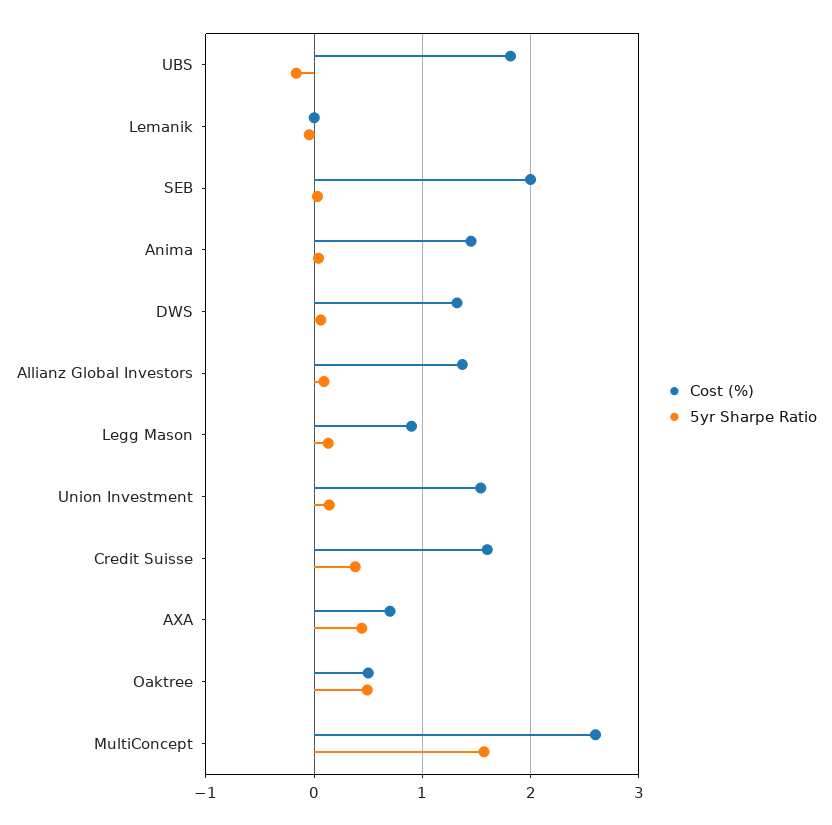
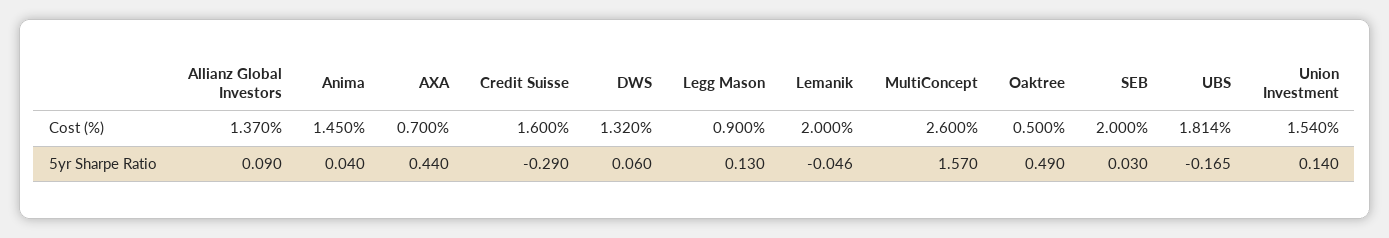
  {
    "Cost (%)": {
      "UBS": 1.814,
-     "Lemanik": 0,
+     "Lemanik": 2,
      "SEB": 2,
      "Anima": 1.45,
      "DWS": 1.32,
      "Allianz Global Investors": 1.37,
      "Legg Mason": 0.9,
      "Union Investment": 1.54,
      "Credit Suisse": 1.6,
      "AXA": 0.7,
      "Oaktree": 0.5,
      "MultiConcept": 2.6
    },
    "5yr Sharpe Ratio": {
      "UBS": -0.165,
      "Lemanik": -0.046,
      "SEB": 0.03,
      "Anima": 0.04,
      "DWS": 0.06,
      "Allianz Global Investors": 0.09,
      "Legg Mason": 0.13,
      "Union Investment": 0.14,
-     "Credit Suisse": 0.4,
+     "Credit Suisse": -0.29,
      "AXA": 0.44,
      "Oaktree": 0.49,
      "MultiConcept": 1.57
    }
  }

